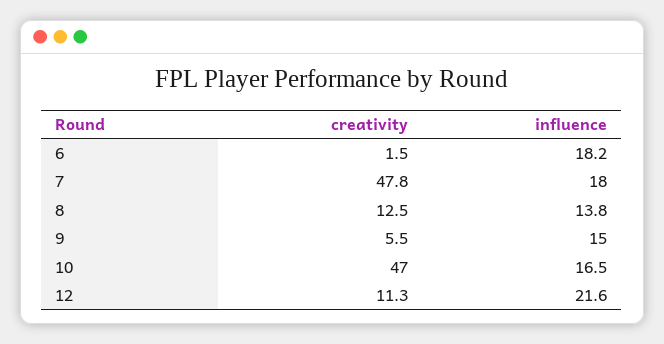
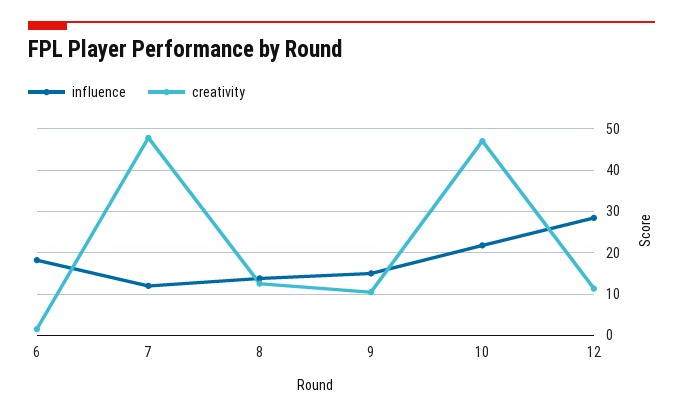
  {
    "creativity": {
      "6": 1.5,
      "7": 47.8,
      "8": 12.5,
-     "9": 5.5,
+     "9": 10,
      "10": 47,
      "12": 11.3
    },
    "influence": {
      "6": 18.2,
-     "7": 18,
+     "7": 12,
      "8": 13.8,
      "9": 15,
-     "10": 16.5,
+     "10": 22,
-     "12": 21.6
+     "12": 28
    }
  }

